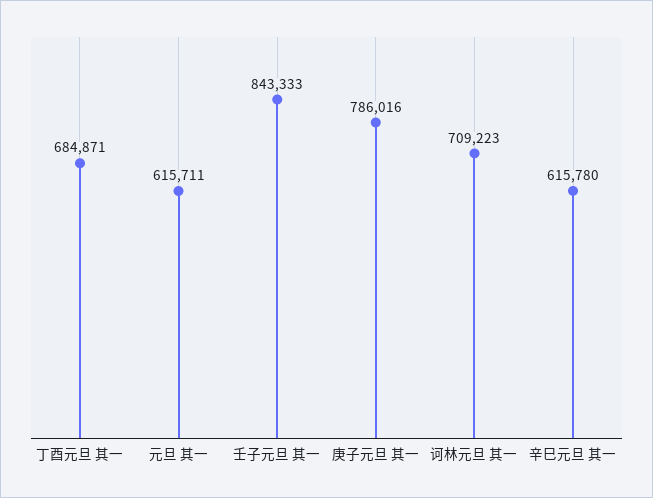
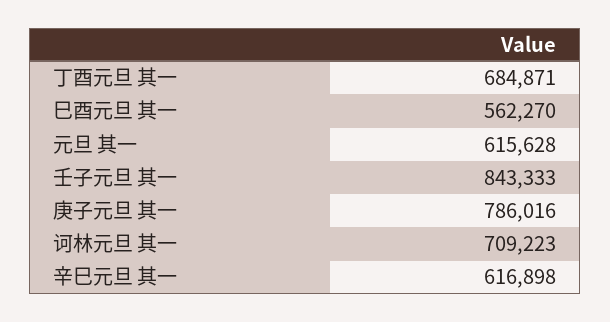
  {
    "丁酉元旦 其一": 684871,
-   "元旦 其一": 615711,
+   "元旦 其一": 615628,
    "壬子元旦 其一": 843333,
    "庚子元旦 其一": 786016,
    "诃林元旦 其一": 709223,
-   "辛巳元旦 其一": 615780
+   "辛巳元旦 其一": 616898,
+   "巳酉元旦 其一": 562270
  }

